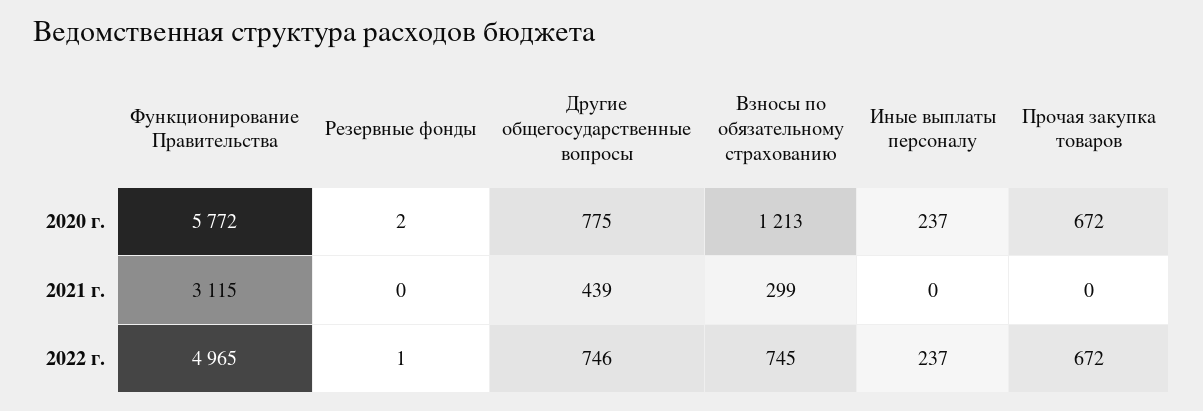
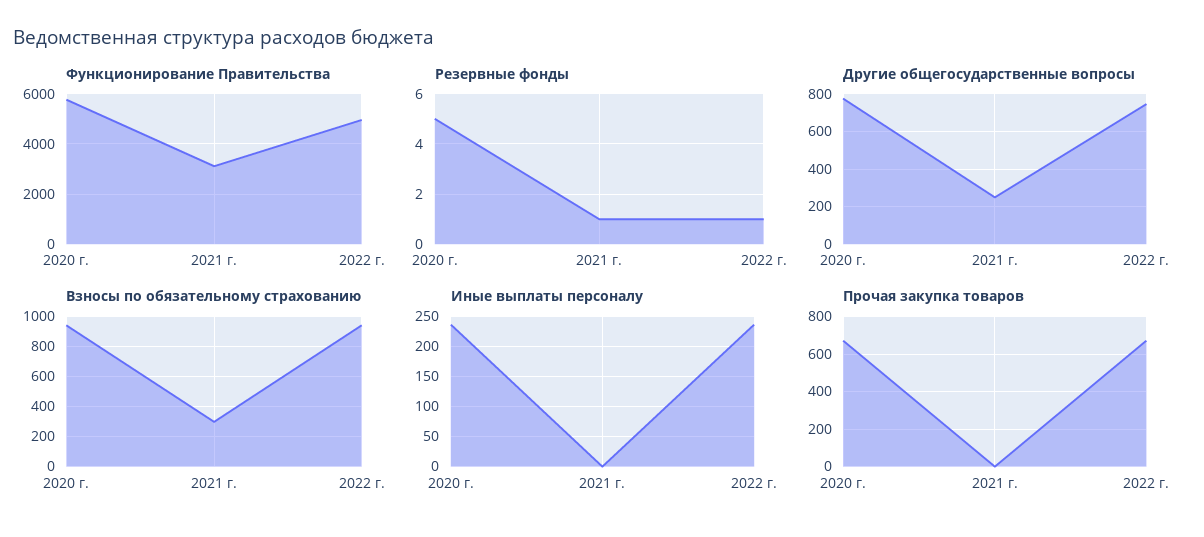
  {
    "Функционирование Правительства": {
      "2020 г.": 5772,
      "2021 г.": 3115,
      "2022 г.": 4965
    },
    "Резервные фонды": {
-     "2020 г.": 2,
+     "2020 г.": 5,
-     "2021 г.": 0,
+     "2021 г.": 1,
      "2022 г.": 1
    },
    "Другие общегосударственные вопросы": {
      "2020 г.": 775,
-     "2021 г.": 439,
+     "2021 г.": 250,
      "2022 г.": 746
    },
    "Взносы по обязательному страхованию": {
-     "2020 г.": 1213,
+     "2020 г.": 950,
      "2021 г.": 299,
-     "2022 г.": 745
+     "2022 г.": 950
    },
    "Иные выплаты персоналу": {
      "2020 г.": 237,
      "2021 г.": 0,
      "2022 г.": 237
    },
    "Прочая закупка товаров": {
      "2020 г.": 672,
      "2021 г.": 0,
      "2022 г.": 672
    }
  }

